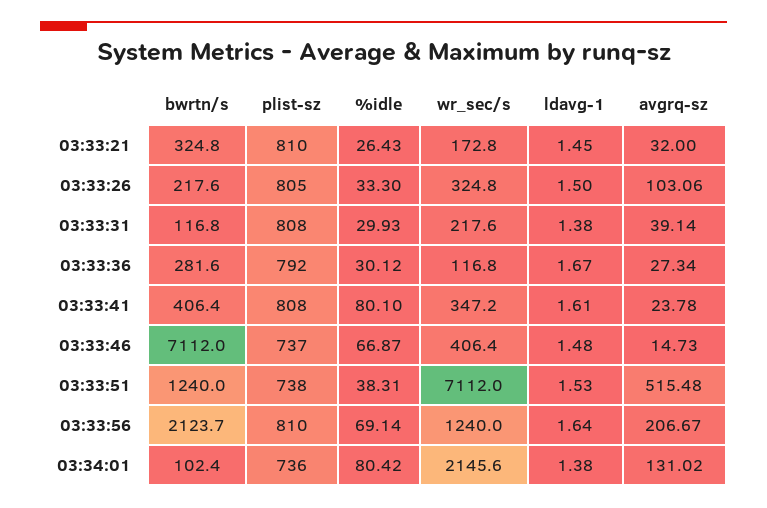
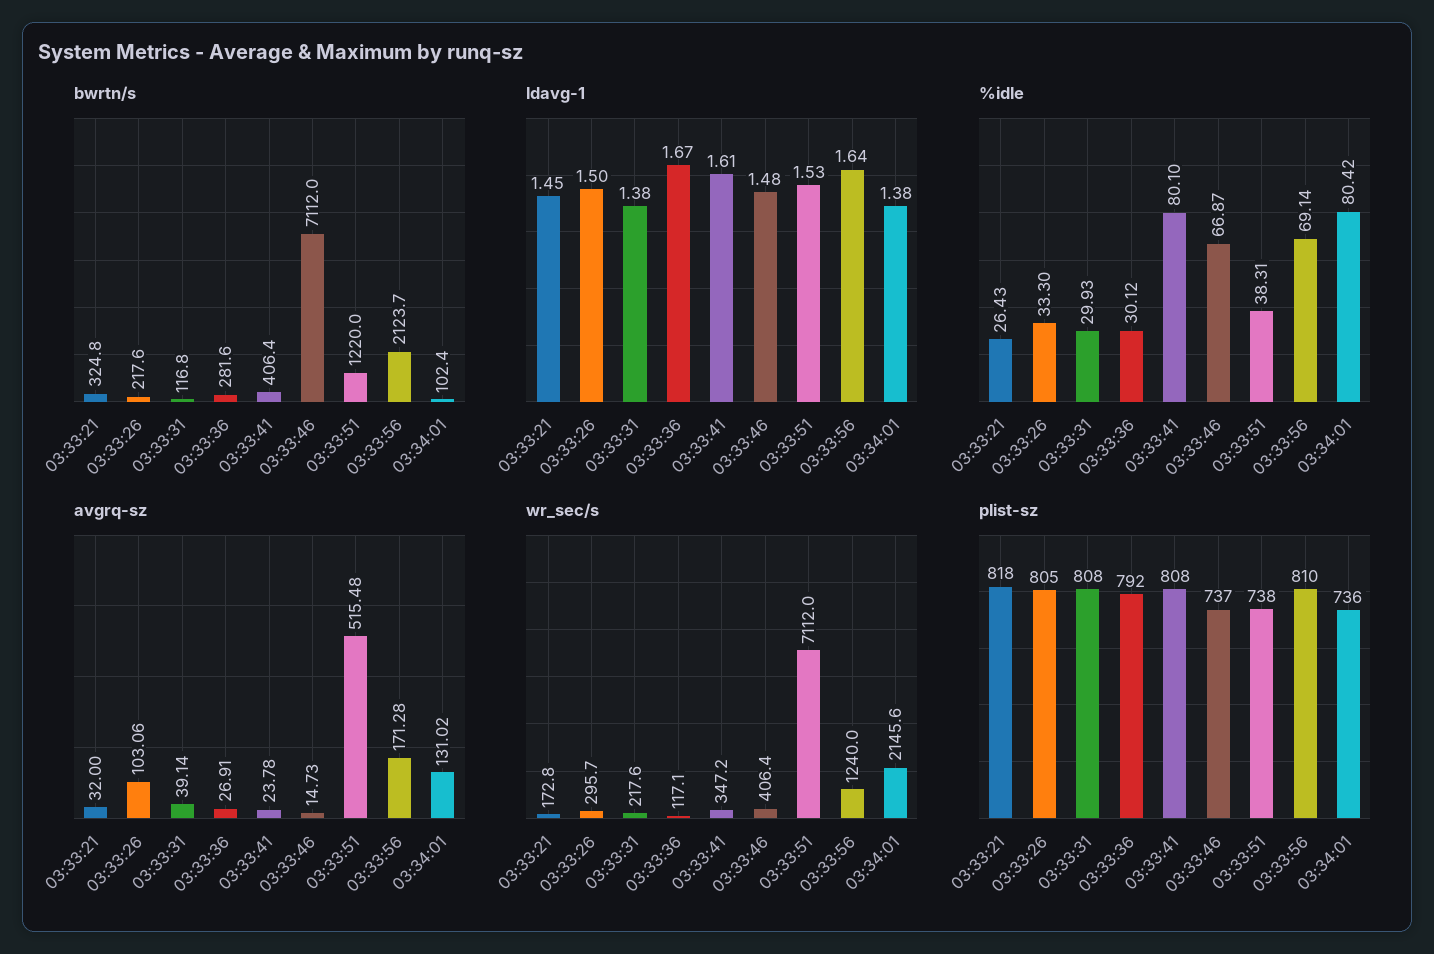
  {
    "bwrtn/s": {
      "03:33:21": 324.8,
      "03:33:26": 217.6,
      "03:33:31": 116.8,
      "03:33:36": 281.6,
      "03:33:41": 406.4,
      "03:33:46": 7112,
-     "03:33:51": 1240,
+     "03:33:51": 1220,
      "03:33:56": 2123.7,
      "03:34:01": 102.4
    },
    "plist-sz": {
-     "03:33:21": 810,
+     "03:33:21": 818,
      "03:33:26": 805,
      "03:33:31": 808,
      "03:33:36": 792,
      "03:33:41": 808,
      "03:33:46": 737,
      "03:33:51": 738,
      "03:33:56": 810,
      "03:34:01": 736
    },
    "%idle": {
      "03:33:21": 26.43,
      "03:33:26": 33.3,
      "03:33:31": 29.93,
      "03:33:36": 30.12,
      "03:33:41": 80.1,
      "03:33:46": 66.87,
      "03:33:51": 38.31,
      "03:33:56": 69.14,
      "03:34:01": 80.42
    },
    "wr_sec/s": {
      "03:33:21": 172.8,
-     "03:33:26": 324.8,
+     "03:33:26": 295.7,
      "03:33:31": 217.6,
-     "03:33:36": 116.8,
+     "03:33:36": 117.1,
      "03:33:41": 347.2,
      "03:33:46": 406.4,
      "03:33:51": 7112,
      "03:33:56": 1240,
      "03:34:01": 2145.6
    },
    "ldavg-1": {
      "03:33:21": 1.45,
      "03:33:26": 1.5,
      "03:33:31": 1.38,
      "03:33:36": 1.67,
      "03:33:41": 1.61,
      "03:33:46": 1.48,
      "03:33:51": 1.53,
      "03:33:56": 1.64,
      "03:34:01": 1.38
    },
    "avgrq-sz": {
      "03:33:21": 32,
      "03:33:26": 103.06,
      "03:33:31": 39.14,
-     "03:33:36": 27.34,
+     "03:33:36": 26.91,
      "03:33:41": 23.78,
      "03:33:46": 14.73,
      "03:33:51": 515.48,
-     "03:33:56": 206.67,
+     "03:33:56": 171.28,
      "03:34:01": 131.02
    }
  }

